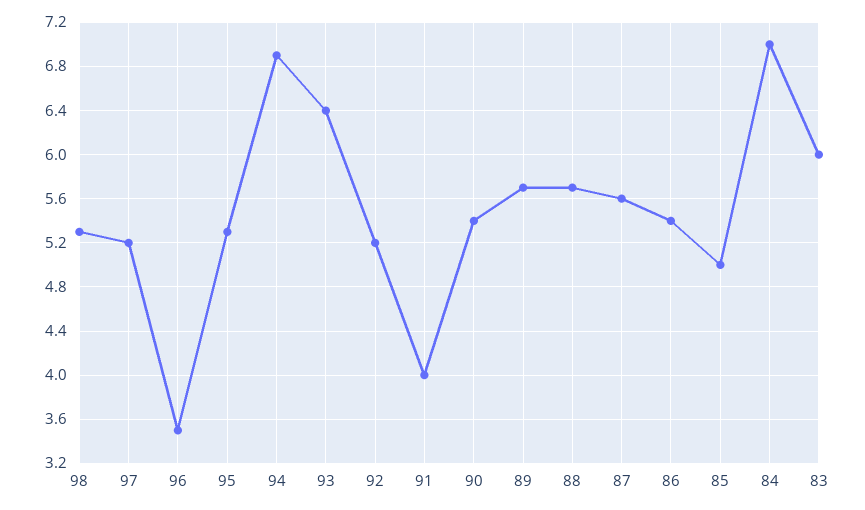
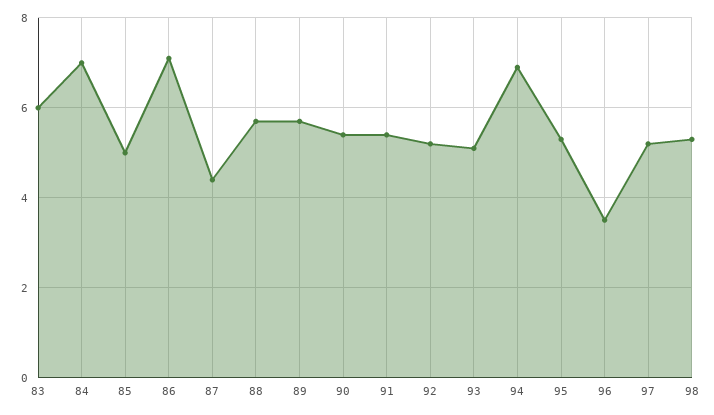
  {
    "98": 5.3,
    "97": 5.2,
    "96": 3.5,
    "95": 5.3,
    "94": 6.9,
-   "93": 6.4,
+   "93": 5,
    "92": 5.2,
-   "91": 4,
+   "91": 5.5,
    "90": 5.4,
    "89": 5.7,
    "88": 5.7,
-   "87": 5.6,
+   "87": 4.5,
-   "86": 5.4,
+   "86": 7,
    "85": 5,
    "84": 7,
    "83": 6
  }

